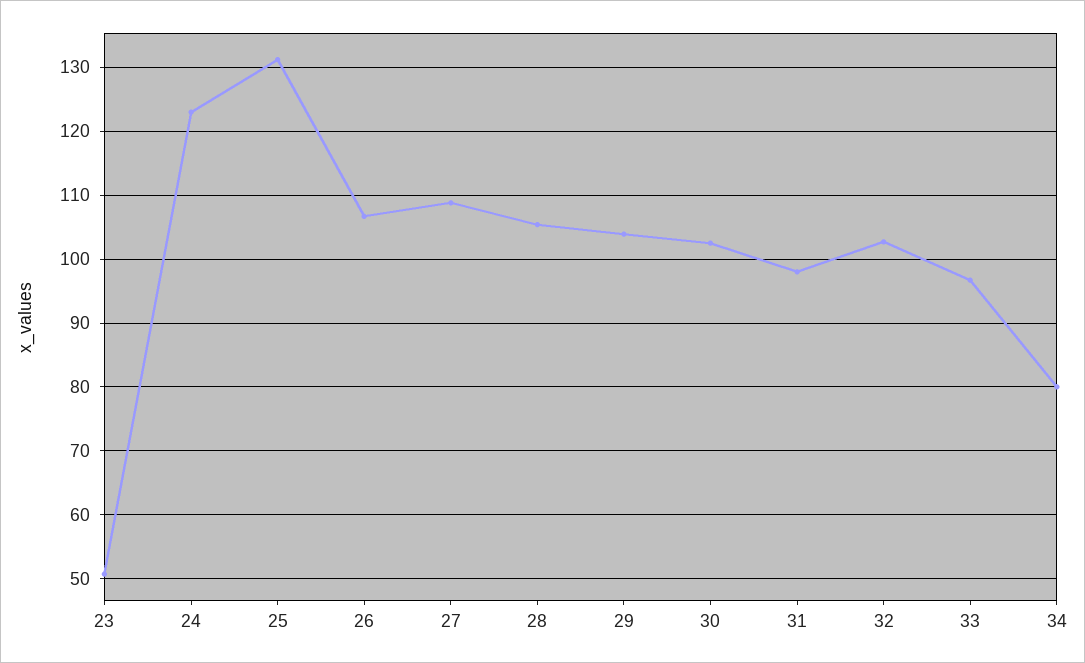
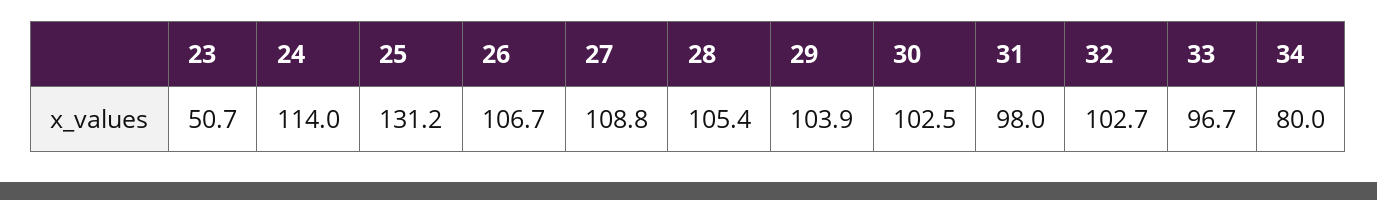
  {
    "23": 50.7,
-   "24": 123,
+   "24": 114,
    "25": 131.2,
    "26": 106.7,
    "27": 108.8,
    "28": 105.4,
    "29": 103.9,
    "30": 102.5,
    "31": 98,
    "32": 102.7,
    "33": 96.7,
    "34": 80
  }

